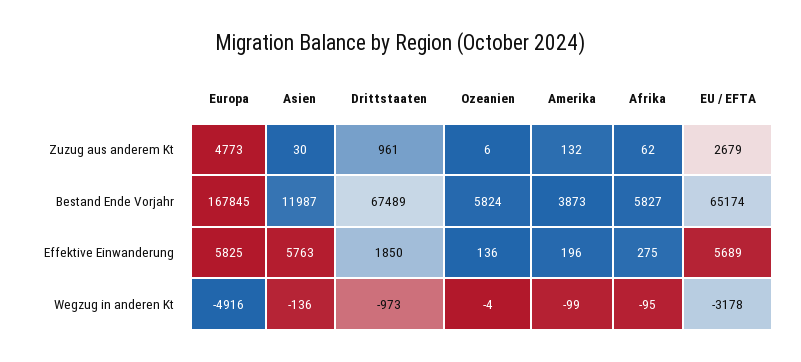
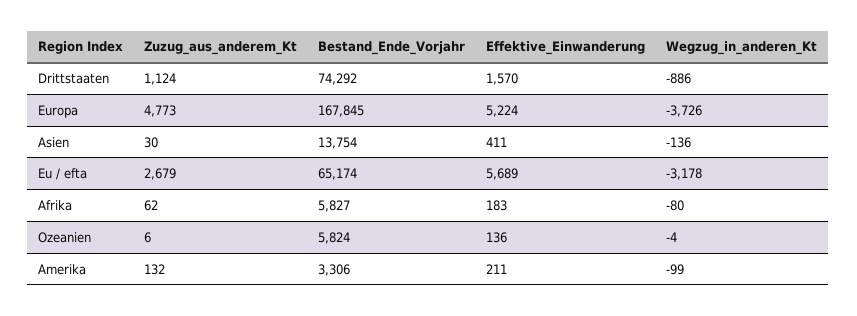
  {
    "Europa": {
      "Zuzug aus anderem Kt": 4773,
      "Bestand Ende Vorjahr": 167845,
-     "Effektive Einwanderung": 5825,
+     "Effektive Einwanderung": 5224,
-     "Wegzug in anderen Kt": -4916
+     "Wegzug in anderen Kt": -3726
    },
    "Asien": {
      "Zuzug aus anderem Kt": 30,
-     "Bestand Ende Vorjahr": 11987,
+     "Bestand Ende Vorjahr": 13754,
-     "Effektive Einwanderung": 5763,
+     "Effektive Einwanderung": 411,
      "Wegzug in anderen Kt": -136
    },
    "Drittstaaten": {
-     "Zuzug aus anderem Kt": 961,
+     "Zuzug aus anderem Kt": 1124,
-     "Bestand Ende Vorjahr": 67489,
+     "Bestand Ende Vorjahr": 74292,
-     "Effektive Einwanderung": 1850,
+     "Effektive Einwanderung": 1570,
-     "Wegzug in anderen Kt": -973
+     "Wegzug in anderen Kt": -886
    },
    "Ozeanien": {
      "Zuzug aus anderem Kt": 6,
      "Bestand Ende Vorjahr": 5824,
      "Effektive Einwanderung": 136,
      "Wegzug in anderen Kt": -4
    },
    "Amerika": {
      "Zuzug aus anderem Kt": 132,
-     "Bestand Ende Vorjahr": 3873,
+     "Bestand Ende Vorjahr": 3306,
-     "Effektive Einwanderung": 196,
+     "Effektive Einwanderung": 211,
      "Wegzug in anderen Kt": -99
    },
    "Afrika": {
      "Zuzug aus anderem Kt": 62,
      "Bestand Ende Vorjahr": 5827,
-     "Effektive Einwanderung": 275,
+     "Effektive Einwanderung": 183,
-     "Wegzug in anderen Kt": -95
+     "Wegzug in anderen Kt": -80
    },
    "EU / EFTA": {
      "Zuzug aus anderem Kt": 2679,
      "Bestand Ende Vorjahr": 65174,
      "Effektive Einwanderung": 5689,
      "Wegzug in anderen Kt": -3178
    }
  }

